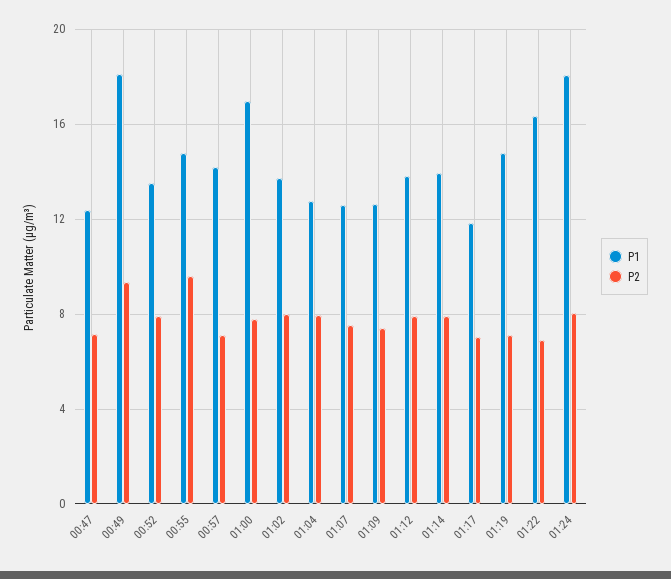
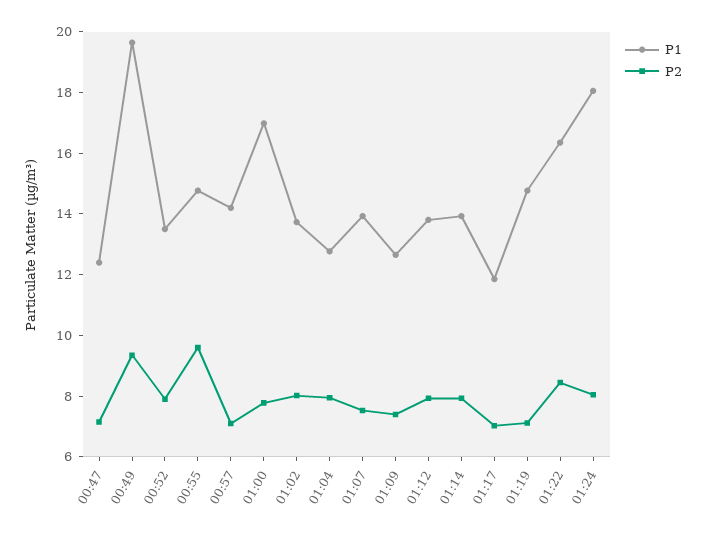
  {
    "P1": {
      "00:47": 12.5,
-     "00:49": 18,
+     "00:49": 19.5,
      "00:52": 13.5,
      "00:55": 15,
      "00:57": 14,
      "01:00": 17,
      "01:02": 13.5,
      "01:04": 13,
-     "01:07": 12.5,
+     "01:07": 14,
      "01:09": 12.5,
      "01:12": 14,
      "01:14": 14,
      "01:17": 12,
      "01:19": 15,
      "01:22": 16.5,
      "01:24": 18
    },
    "P2": {
      "00:47": 7,
      "00:49": 9.5,
      "00:52": 8,
      "00:55": 9.5,
      "00:57": 7,
      "01:00": 8,
      "01:02": 8,
      "01:04": 8,
      "01:07": 7.5,
      "01:09": 7.5,
      "01:12": 8,
      "01:14": 8,
      "01:17": 7,
      "01:19": 7,
-     "01:22": 7,
+     "01:22": 8.5,
      "01:24": 8
    }
  }

